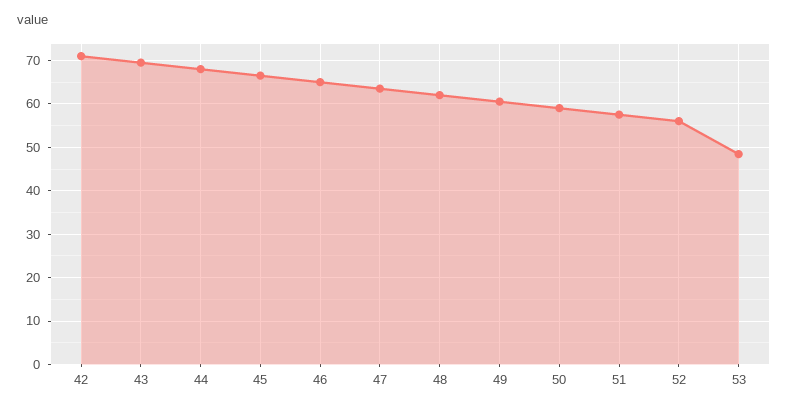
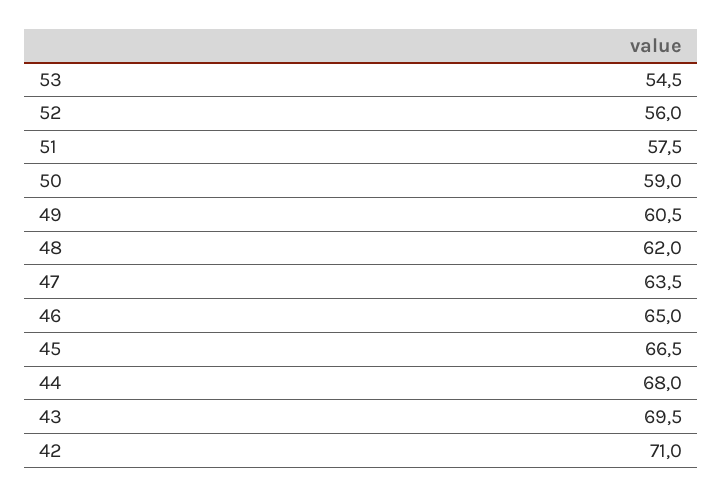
  {
    "42": 71,
    "43": 69.5,
    "44": 68,
    "45": 66.5,
    "46": 65,
    "47": 63.5,
    "48": 62,
    "49": 60.5,
    "50": 59,
    "51": 57.5,
    "52": 56,
-   "53": 48
+   "53": 54.5
  }

